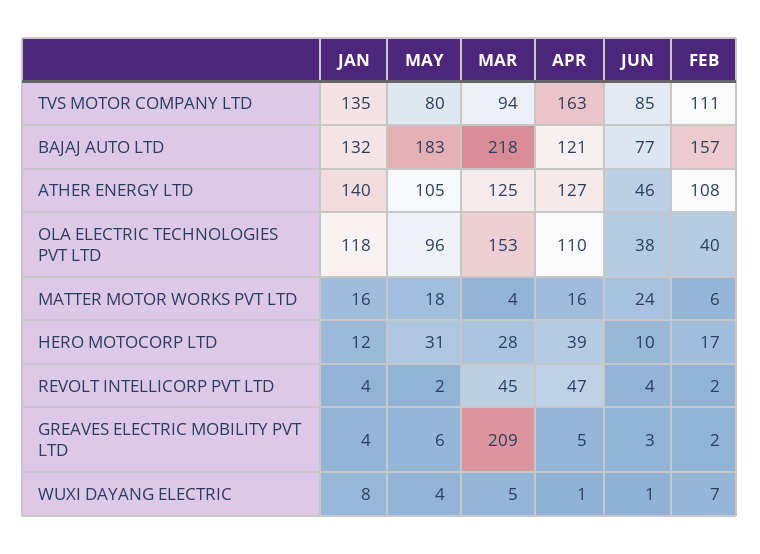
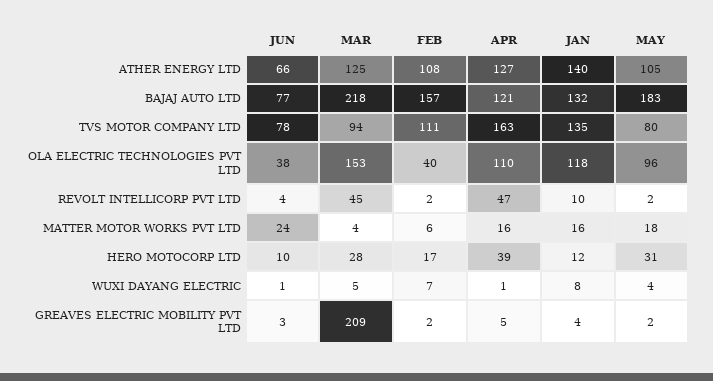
  {
    "JAN": {
      "TVS MOTOR COMPANY LTD": 135,
      "BAJAJ AUTO LTD": 132,
      "ATHER ENERGY LTD": 140,
      "OLA ELECTRIC TECHNOLOGIES PVT LTD": 118,
      "MATTER MOTOR WORKS PVT LTD": 16,
      "HERO MOTOCORP LTD": 12,
-     "REVOLT INTELLICORP PVT LTD": 4,
+     "REVOLT INTELLICORP PVT LTD": 10,
      "GREAVES ELECTRIC MOBILITY PVT LTD": 4,
      "WUXI DAYANG ELECTRIC": 8
    },
    "MAY": {
      "TVS MOTOR COMPANY LTD": 80,
      "BAJAJ AUTO LTD": 183,
      "ATHER ENERGY LTD": 105,
      "OLA ELECTRIC TECHNOLOGIES PVT LTD": 96,
      "MATTER MOTOR WORKS PVT LTD": 18,
      "HERO MOTOCORP LTD": 31,
      "REVOLT INTELLICORP PVT LTD": 2,
-     "GREAVES ELECTRIC MOBILITY PVT LTD": 6,
+     "GREAVES ELECTRIC MOBILITY PVT LTD": 2,
      "WUXI DAYANG ELECTRIC": 4
    },
    "MAR": {
      "TVS MOTOR COMPANY LTD": 94,
      "BAJAJ AUTO LTD": 218,
      "ATHER ENERGY LTD": 125,
      "OLA ELECTRIC TECHNOLOGIES PVT LTD": 153,
      "MATTER MOTOR WORKS PVT LTD": 4,
      "HERO MOTOCORP LTD": 28,
      "REVOLT INTELLICORP PVT LTD": 45,
      "GREAVES ELECTRIC MOBILITY PVT LTD": 209,
      "WUXI DAYANG ELECTRIC": 5
    },
    "APR": {
      "TVS MOTOR COMPANY LTD": 163,
      "BAJAJ AUTO LTD": 121,
      "ATHER ENERGY LTD": 127,
      "OLA ELECTRIC TECHNOLOGIES PVT LTD": 110,
      "MATTER MOTOR WORKS PVT LTD": 16,
      "HERO MOTOCORP LTD": 39,
      "REVOLT INTELLICORP PVT LTD": 47,
      "GREAVES ELECTRIC MOBILITY PVT LTD": 5,
      "WUXI DAYANG ELECTRIC": 1
    },
    "JUN": {
-     "TVS MOTOR COMPANY LTD": 85,
+     "TVS MOTOR COMPANY LTD": 78,
      "BAJAJ AUTO LTD": 77,
-     "ATHER ENERGY LTD": 46,
+     "ATHER ENERGY LTD": 66,
      "OLA ELECTRIC TECHNOLOGIES PVT LTD": 38,
      "MATTER MOTOR WORKS PVT LTD": 24,
      "HERO MOTOCORP LTD": 10,
      "REVOLT INTELLICORP PVT LTD": 4,
      "GREAVES ELECTRIC MOBILITY PVT LTD": 3,
      "WUXI DAYANG ELECTRIC": 1
    },
    "FEB": {
      "TVS MOTOR COMPANY LTD": 111,
      "BAJAJ AUTO LTD": 157,
      "ATHER ENERGY LTD": 108,
      "OLA ELECTRIC TECHNOLOGIES PVT LTD": 40,
      "MATTER MOTOR WORKS PVT LTD": 6,
      "HERO MOTOCORP LTD": 17,
      "REVOLT INTELLICORP PVT LTD": 2,
      "GREAVES ELECTRIC MOBILITY PVT LTD": 2,
      "WUXI DAYANG ELECTRIC": 7
    }
  }

